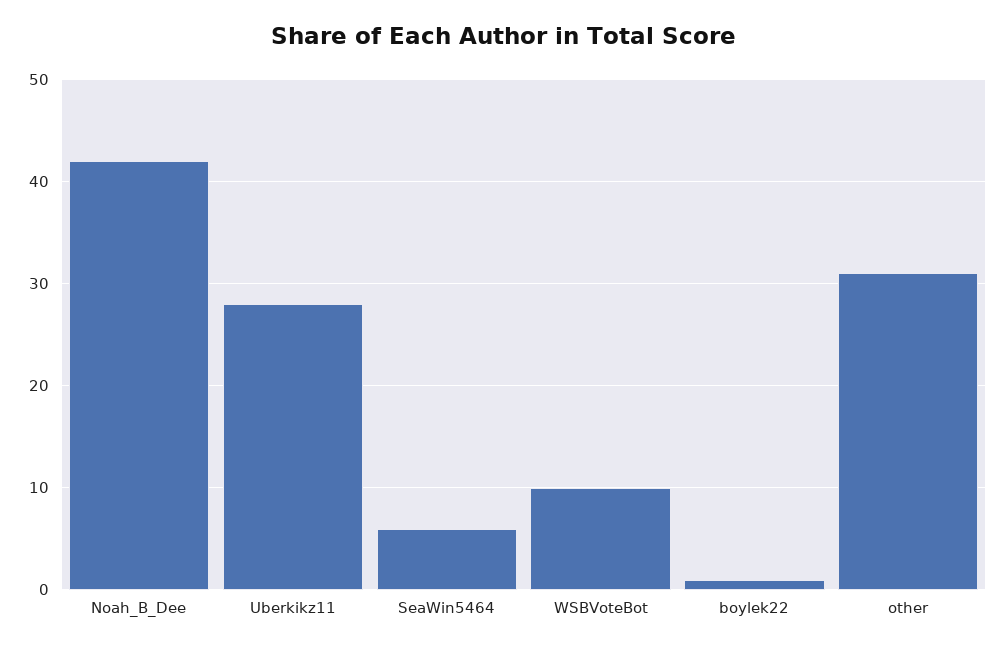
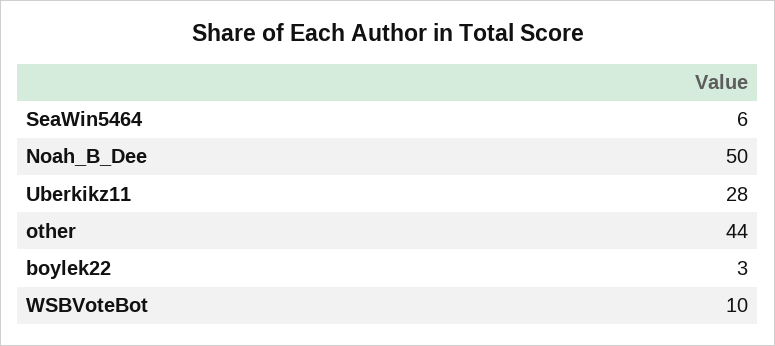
  {
-   "Noah_B_Dee": 42,
+   "Noah_B_Dee": 50,
    "Uberkikz11": 28,
    "SeaWin5464": 6,
    "WSBVoteBot": 10,
-   "boylek22": 1,
+   "boylek22": 3,
-   "other": 31
+   "other": 44
  }

